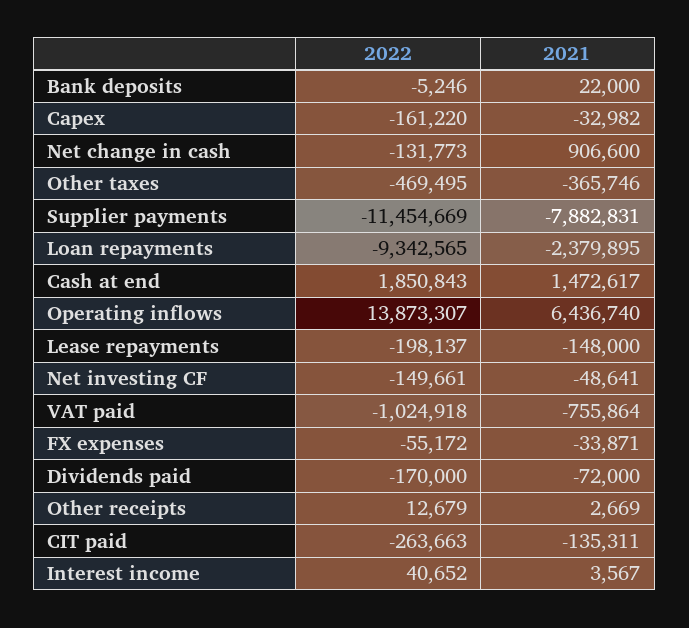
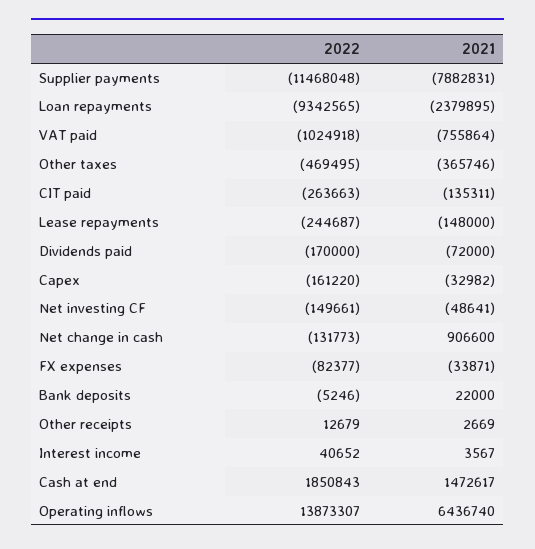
  {
    "2022": {
      "Bank deposits": -5246,
      "Capex": -161220,
      "Net change in cash": -131773,
      "Other taxes": -469495,
-     "Supplier payments": -11454669,
+     "Supplier payments": -11468048,
      "Loan repayments": -9342565,
      "Cash at end": 1850843,
      "Operating inflows": 13873307,
-     "Lease repayments": -198137,
+     "Lease repayments": -244687,
      "Net investing CF": -149661,
      "VAT paid": -1024918,
-     "FX expenses": -55172,
+     "FX expenses": -82377,
      "Dividends paid": -170000,
      "Other receipts": 12679,
      "CIT paid": -263663,
      "Interest income": 40652
    },
    "2021": {
      "Bank deposits": 22000,
      "Capex": -32982,
      "Net change in cash": 906600,
      "Other taxes": -365746,
      "Supplier payments": -7882831,
      "Loan repayments": -2379895,
      "Cash at end": 1472617,
      "Operating inflows": 6436740,
      "Lease repayments": -148000,
      "Net investing CF": -48641,
      "VAT paid": -755864,
      "FX expenses": -33871,
      "Dividends paid": -72000,
      "Other receipts": 2669,
      "CIT paid": -135311,
      "Interest income": 3567
    }
  }

